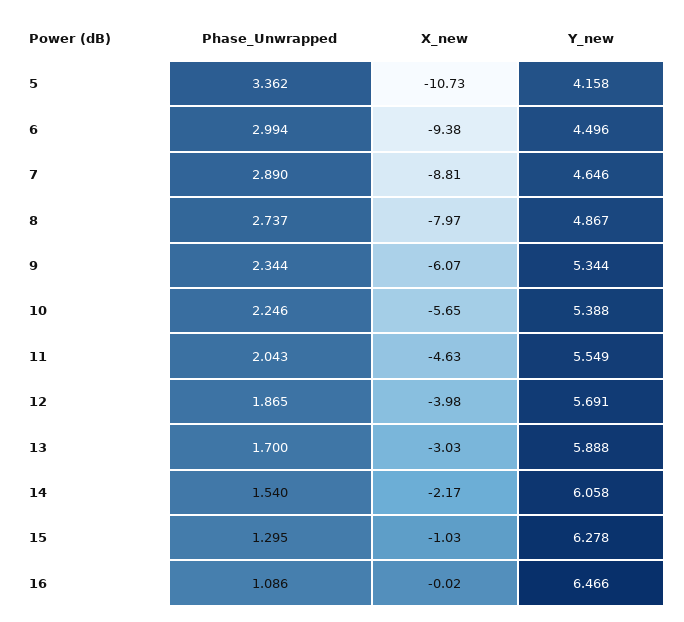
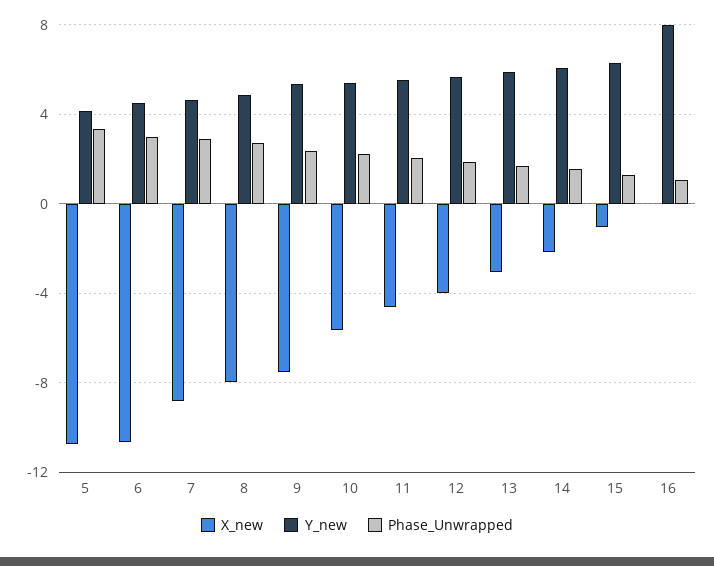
  {
    "Phase_Unwrapped": {
      "5": 3.362,
      "6": 2.994,
      "7": 2.89,
      "8": 2.737,
      "9": 2.344,
      "10": 2.246,
      "11": 2.043,
      "12": 1.865,
      "13": 1.7,
      "14": 1.54,
      "15": 1.295,
      "16": 1.086
    },
    "X_new": {
      "5": -10.73,
-     "6": -9.38,
+     "6": -10.5,
      "7": -8.81,
      "8": -7.97,
-     "9": -6.07,
+     "9": -7.5,
      "10": -5.65,
      "11": -4.63,
      "12": -3.98,
      "13": -3.03,
      "14": -2.17,
      "15": -1.03,
      "16": -0.02
    },
    "Y_new": {
      "5": 4.158,
      "6": 4.496,
      "7": 4.646,
      "8": 4.867,
      "9": 5.344,
      "10": 5.388,
      "11": 5.549,
      "12": 5.691,
      "13": 5.888,
      "14": 6.058,
      "15": 6.278,
-     "16": 6.466
+     "16": 8
    }
  }

